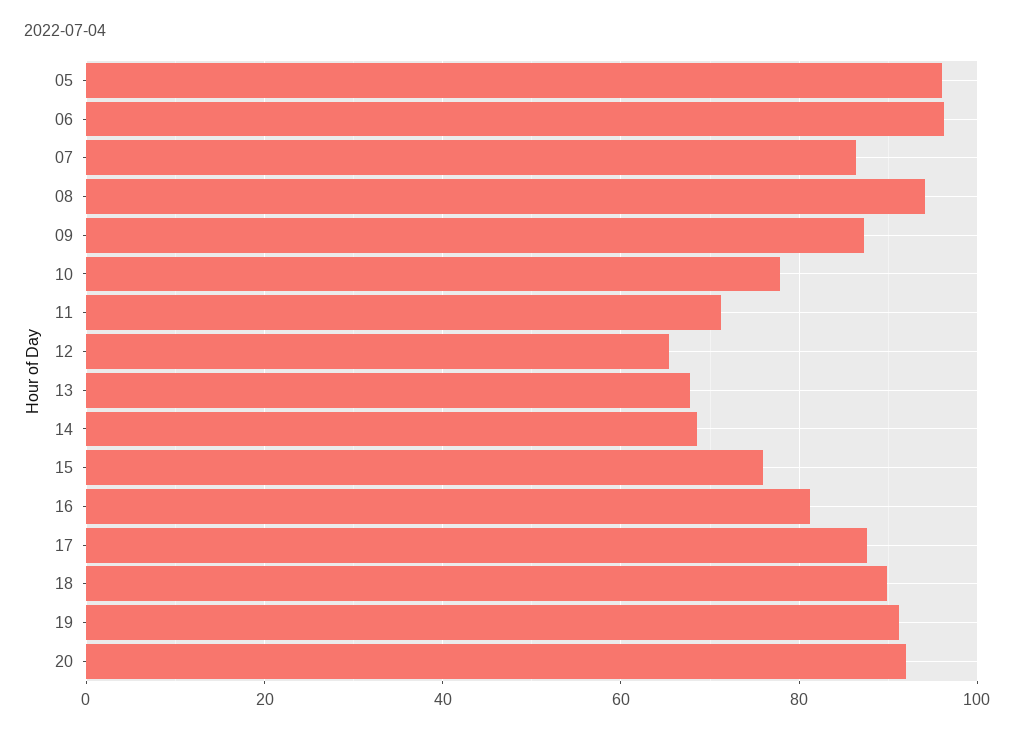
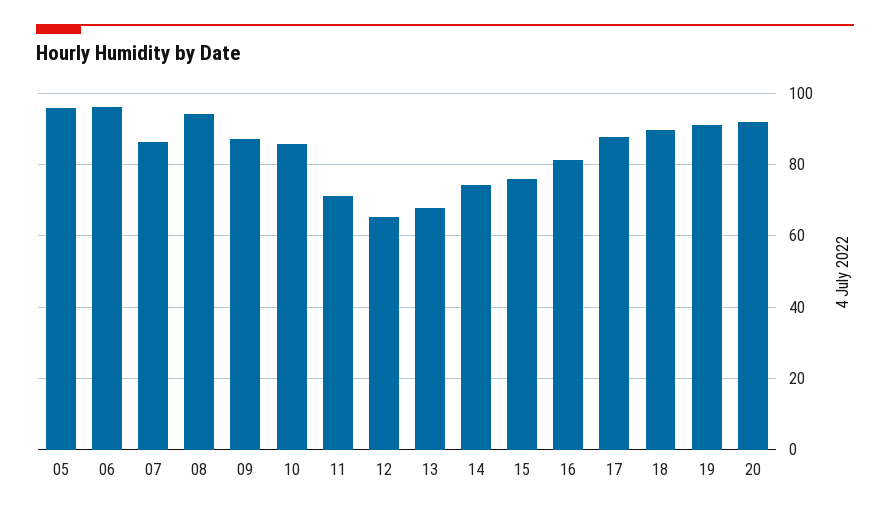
  {
    "05": 96,
    "06": 96,
    "07": 86,
    "08": 94,
    "09": 88,
-   "10": 78,
+   "10": 86,
    "11": 72,
    "12": 66,
    "13": 68,
-   "14": 68,
+   "14": 74,
    "15": 76,
    "16": 82,
    "17": 88,
    "18": 90,
    "19": 92,
    "20": 92
  }

